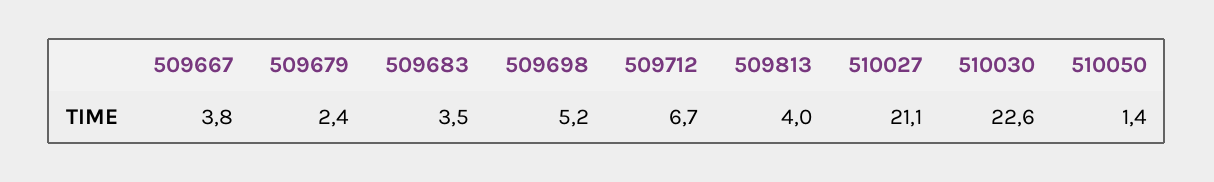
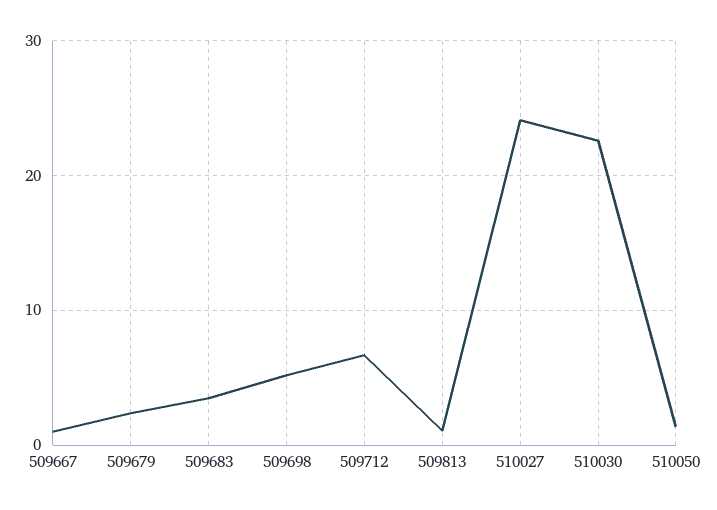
  {
-   "509667": 3.8,
+   "509667": 1,
    "509679": 2.4,
    "509683": 3.5,
    "509698": 5.2,
    "509712": 6.7,
-   "509813": 4,
+   "509813": 1,
-   "510027": 21.1,
+   "510027": 24,
    "510030": 22.6,
    "510050": 1.4
  }

